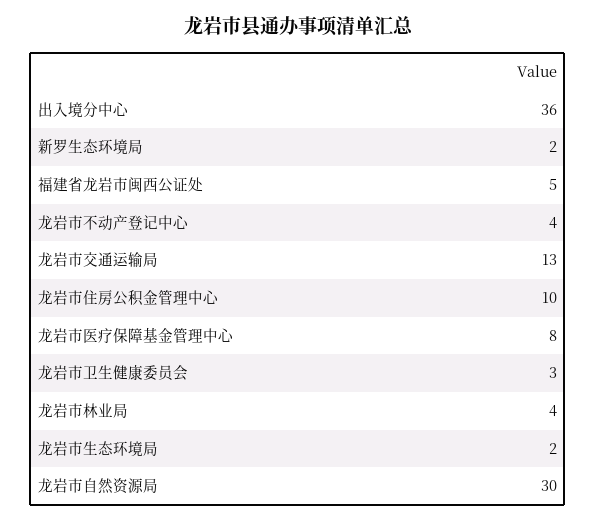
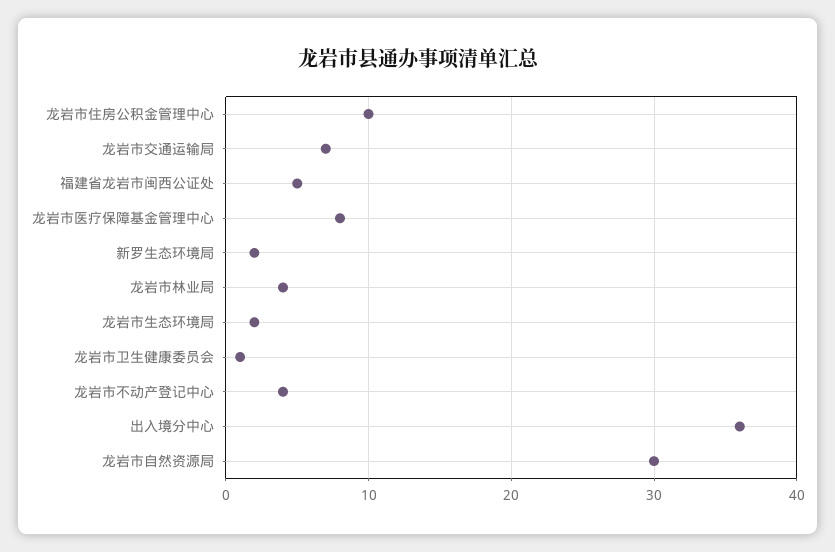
  {
    "出入境分中心": 36,
    "新罗生态环境局": 2,
    "福建省龙岩市闽西公证处": 5,
    "龙岩市不动产登记中心": 4,
-   "龙岩市交通运输局": 13,
+   "龙岩市交通运输局": 7,
    "龙岩市住房公积金管理中心": 10,
    "龙岩市医疗保障基金管理中心": 8,
-   "龙岩市卫生健康委员会": 3,
+   "龙岩市卫生健康委员会": 1,
    "龙岩市林业局": 4,
    "龙岩市生态环境局": 2,
    "龙岩市自然资源局": 30
  }

